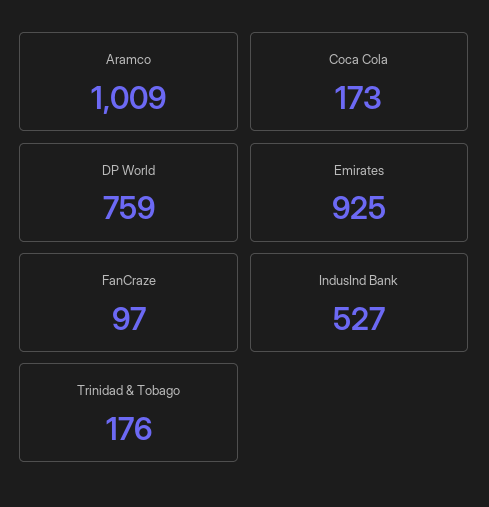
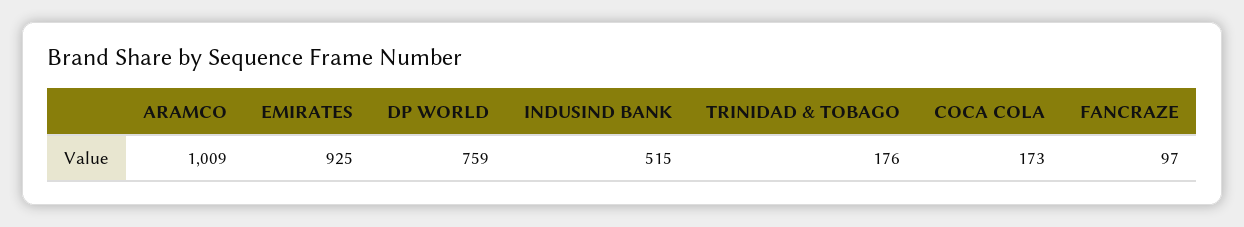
  {
    "Aramco": 1009,
    "Coca Cola": 173,
    "DP World": 759,
    "Emirates": 925,
    "FanCraze": 97,
-   "IndusInd Bank": 527,
+   "IndusInd Bank": 515,
    "Trinidad & Tobago": 176
  }

